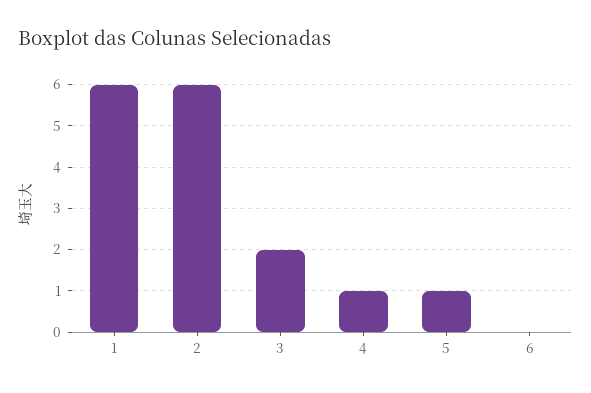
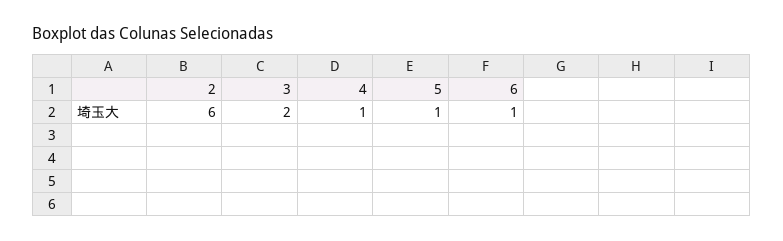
  {
-   "1": 6,
    "2": 6,
    "3": 2,
    "4": 1,
    "5": 1,
-   "6": 0
+   "6": 1
  }

